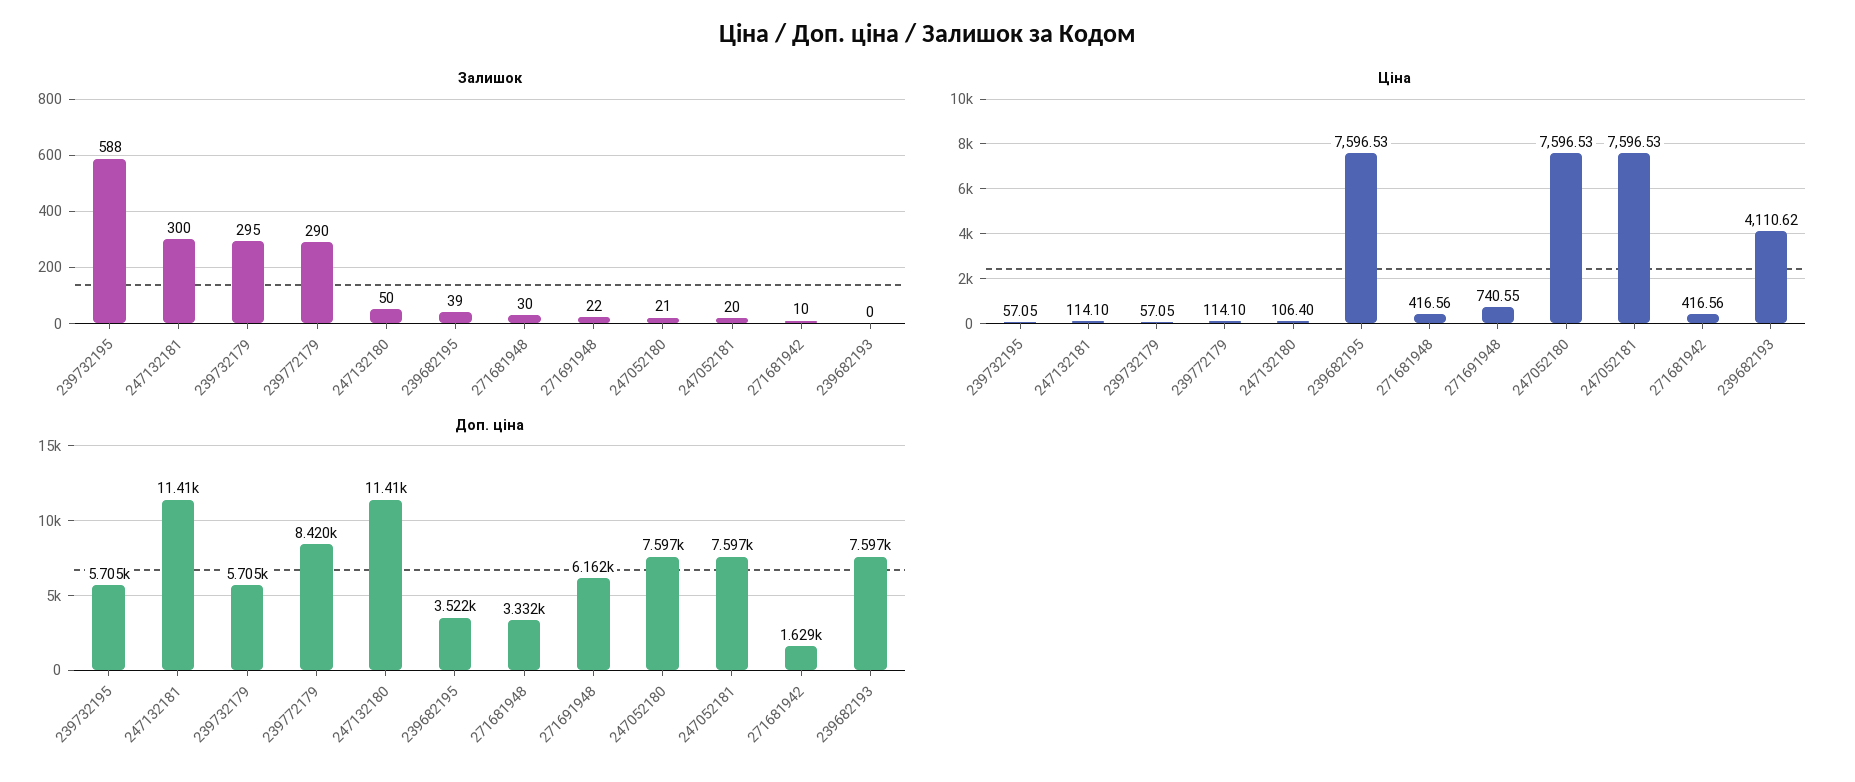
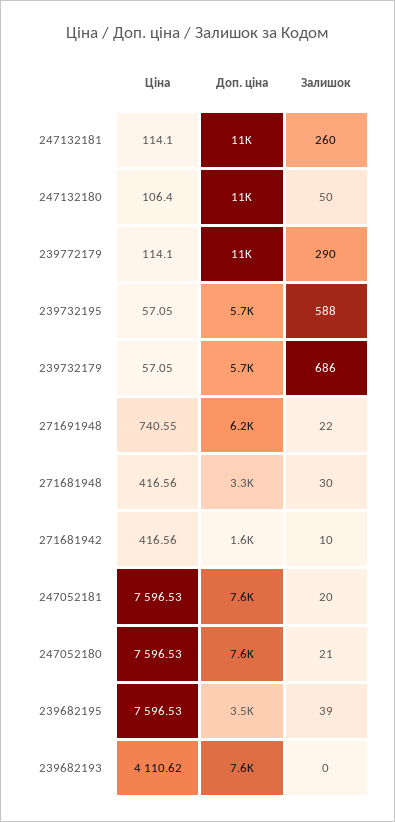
  {
    "Залишок": {
      "239732195": 588,
-     "247132181": 300,
+     "247132181": 260,
-     "239732179": 295,
+     "239732179": 686,
      "239772179": 290,
      "247132180": 50,
      "239682195": 39,
      "271681948": 30,
      "271691948": 22,
      "247052180": 21,
      "247052181": 20,
      "271681942": 10,
      "239682193": 0
    },
    "Ціна": {
      "239732195": 57.05,
      "247132181": 114.1,
      "239732179": 57.05,
      "239772179": 114.1,
      "247132180": 106.4,
      "239682195": 7596.53,
      "271681948": 416.56,
      "271691948": 740.55,
      "247052180": 7596.53,
      "247052181": 7596.53,
      "271681942": 416.56,
      "239682193": 4110.62
    },
    "Доп. ціна": {
      "239732195": 5705,
      "247132181": 11410,
      "239732179": 5705,
-     "239772179": 8420,
+     "239772179": 11000,
      "247132180": 11410,
      "239682195": 3522,
      "271681948": 3332,
      "271691948": 6162,
      "247052180": 7597,
      "247052181": 7597,
      "271681942": 1629,
      "239682193": 7597
    }
  }

